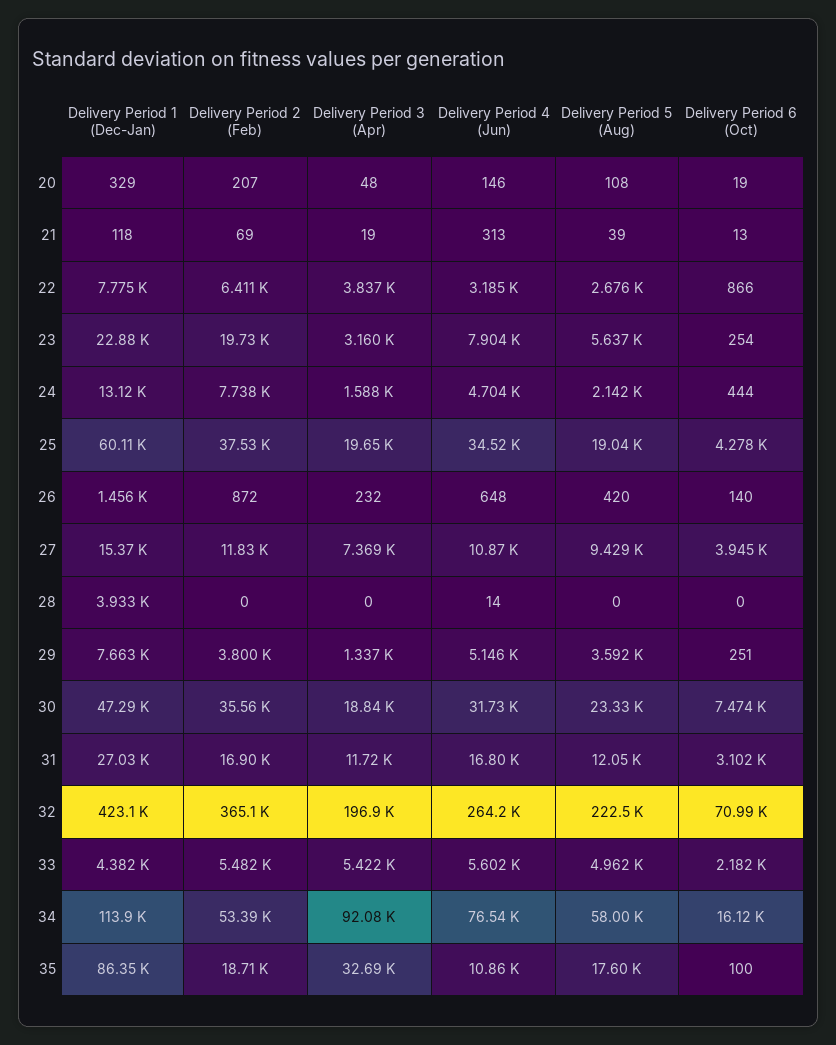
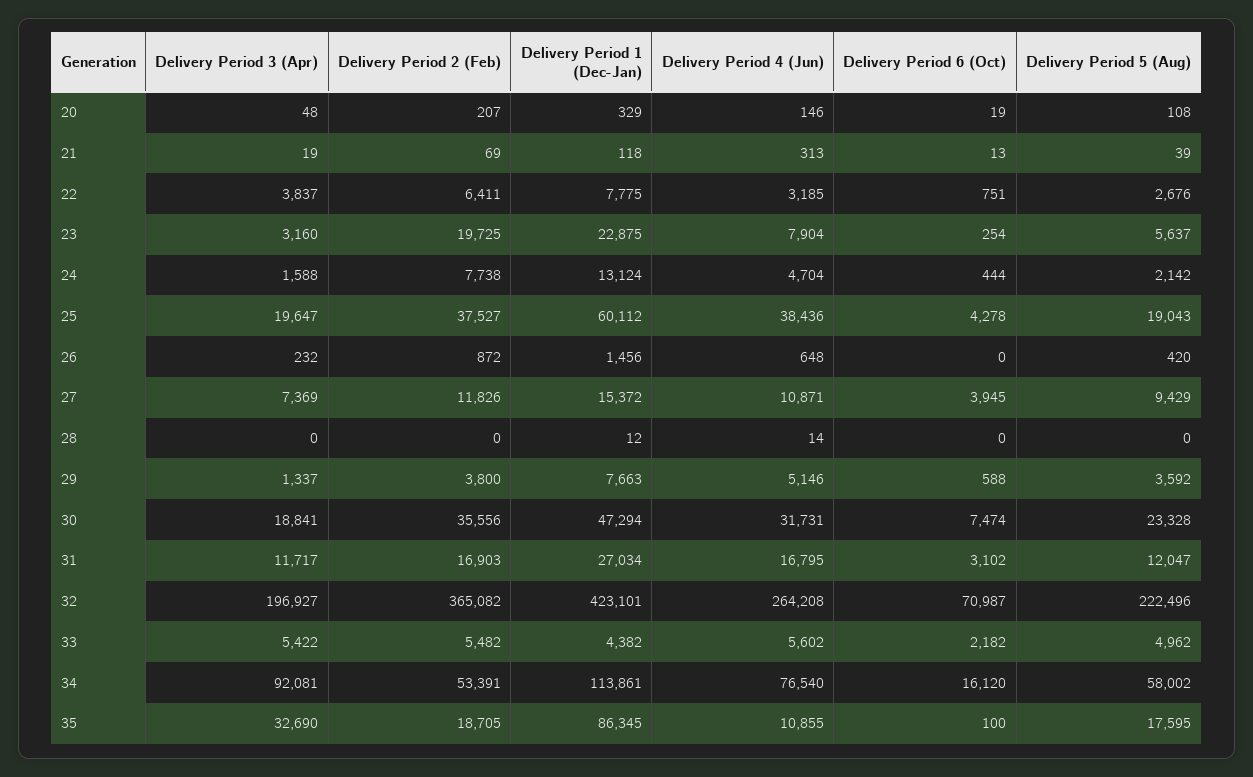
  {
    "Delivery Period 1 (Dec-Jan)": {
      "20": 329,
      "21": 118,
      "22": 7775,
      "23": 22875,
      "24": 13124,
      "25": 60112,
      "26": 1456,
      "27": 15372,
-     "28": 3933,
+     "28": 12,
      "29": 7663,
      "30": 47294,
      "31": 27034,
      "32": 423101,
      "33": 4382,
      "34": 113861,
      "35": 86345
    },
    "Delivery Period 2 (Feb)": {
      "20": 207,
      "21": 69,
      "22": 6411,
      "23": 19725,
      "24": 7738,
      "25": 37527,
      "26": 872,
      "27": 11826,
      "28": 0,
      "29": 3800,
      "30": 35556,
      "31": 16903,
      "32": 365082,
      "33": 5482,
      "34": 53391,
      "35": 18705
    },
    "Delivery Period 3 (Apr)": {
      "20": 48,
      "21": 19,
      "22": 3837,
      "23": 3160,
      "24": 1588,
      "25": 19647,
      "26": 232,
      "27": 7369,
      "28": 0,
      "29": 1337,
      "30": 18841,
      "31": 11717,
      "32": 196927,
      "33": 5422,
      "34": 92081,
      "35": 32690
    },
    "Delivery Period 4 (Jun)": {
      "20": 146,
      "21": 313,
      "22": 3185,
      "23": 7904,
      "24": 4704,
-     "25": 34520,
+     "25": 38436,
      "26": 648,
      "27": 10871,
      "28": 14,
      "29": 5146,
      "30": 31731,
      "31": 16795,
      "32": 264208,
      "33": 5602,
      "34": 76540,
      "35": 10855
    },
    "Delivery Period 5 (Aug)": {
      "20": 108,
      "21": 39,
      "22": 2676,
      "23": 5637,
      "24": 2142,
      "25": 19043,
      "26": 420,
      "27": 9429,
      "28": 0,
      "29": 3592,
      "30": 23328,
      "31": 12047,
      "32": 222496,
      "33": 4962,
      "34": 58002,
      "35": 17595
    },
    "Delivery Period 6 (Oct)": {
      "20": 19,
      "21": 13,
-     "22": 866,
+     "22": 751,
      "23": 254,
      "24": 444,
      "25": 4278,
-     "26": 140,
+     "26": 0,
      "27": 3945,
      "28": 0,
-     "29": 251,
+     "29": 588,
      "30": 7474,
      "31": 3102,
      "32": 70987,
      "33": 2182,
      "34": 16120,
      "35": 100
    }
  }

